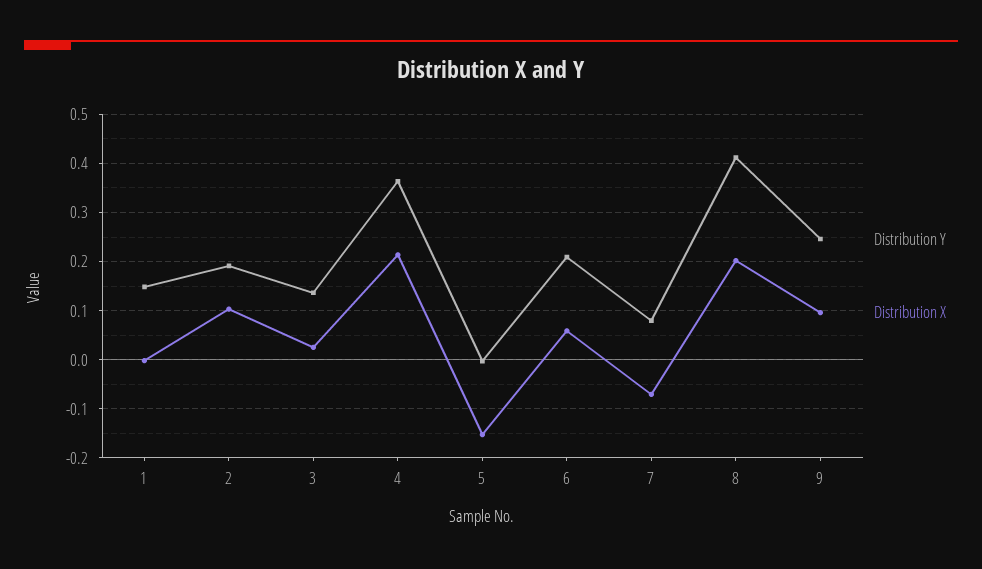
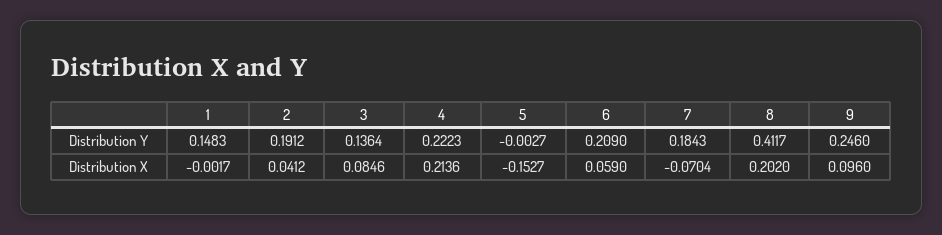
  {
    "Distribution Y": {
      "1": 0.1483,
      "2": 0.1912,
      "3": 0.1364,
-     "4": 0.36,
+     "4": 0.2223,
      "5": -0.0027,
      "6": 0.209,
-     "7": 0.08,
+     "7": 0.1843,
      "8": 0.4117,
      "9": 0.246
    },
    "Distribution X": {
      "1": -0.0017,
-     "2": 0.1,
+     "2": 0.0412,
-     "3": 0.02,
+     "3": 0.0846,
      "4": 0.2136,
      "5": -0.1527,
      "6": 0.059,
      "7": -0.0704,
      "8": 0.202,
      "9": 0.096
    }
  }

